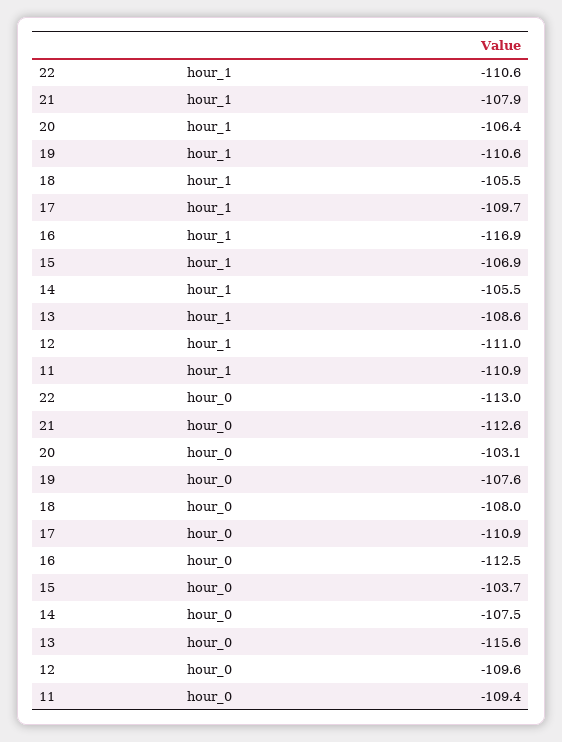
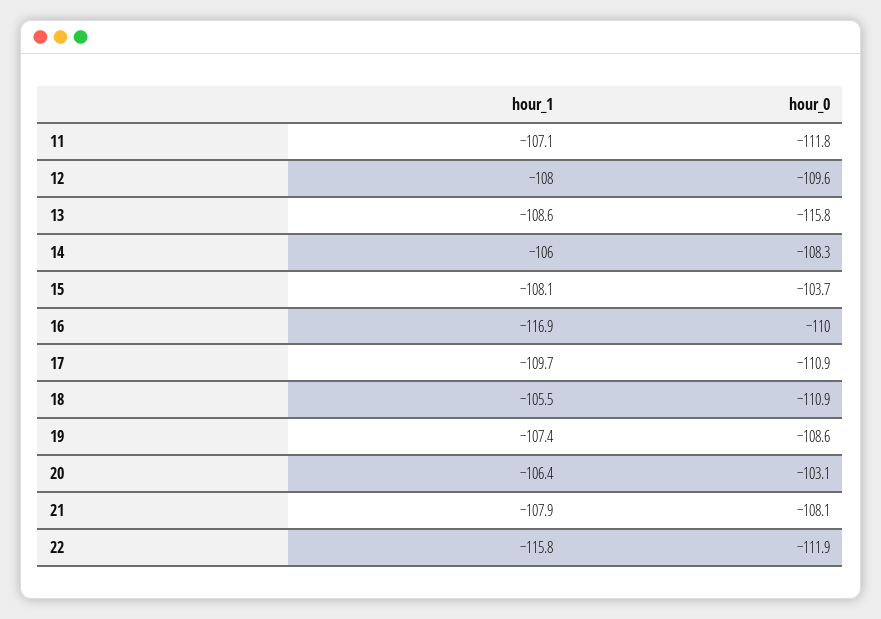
  {
    "22": {
-     "hour_1": -110.6,
+     "hour_1": -115.8,
-     "hour_0": -113
+     "hour_0": -111.9
    },
    "21": {
      "hour_1": -107.9,
-     "hour_0": -112.6
+     "hour_0": -108.1
    },
    "20": {
      "hour_1": -106.4,
      "hour_0": -103.1
    },
    "19": {
-     "hour_1": -110.6,
+     "hour_1": -107.4,
-     "hour_0": -107.6
+     "hour_0": -108.6
    },
    "18": {
      "hour_1": -105.5,
-     "hour_0": -108
+     "hour_0": -110.9
    },
    "17": {
      "hour_1": -109.7,
      "hour_0": -110.9
    },
    "16": {
      "hour_1": -116.9,
-     "hour_0": -112.5
+     "hour_0": -110
    },
    "15": {
-     "hour_1": -106.9,
+     "hour_1": -108.1,
      "hour_0": -103.7
    },
    "14": {
-     "hour_1": -105.5,
+     "hour_1": -106,
-     "hour_0": -107.5
+     "hour_0": -108.3
    },
    "13": {
      "hour_1": -108.6,
-     "hour_0": -115.6
+     "hour_0": -115.8
    },
    "12": {
-     "hour_1": -111,
+     "hour_1": -108,
      "hour_0": -109.6
    },
    "11": {
-     "hour_1": -110.9,
+     "hour_1": -107.1,
-     "hour_0": -109.4
+     "hour_0": -111.8
    }
  }

